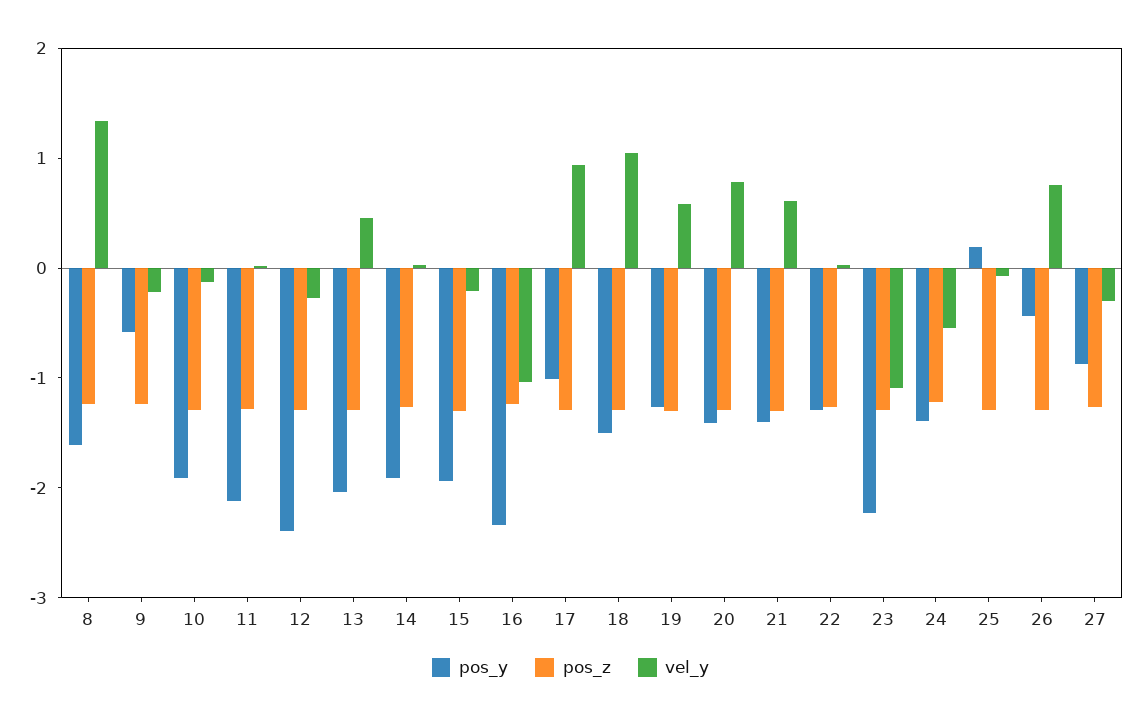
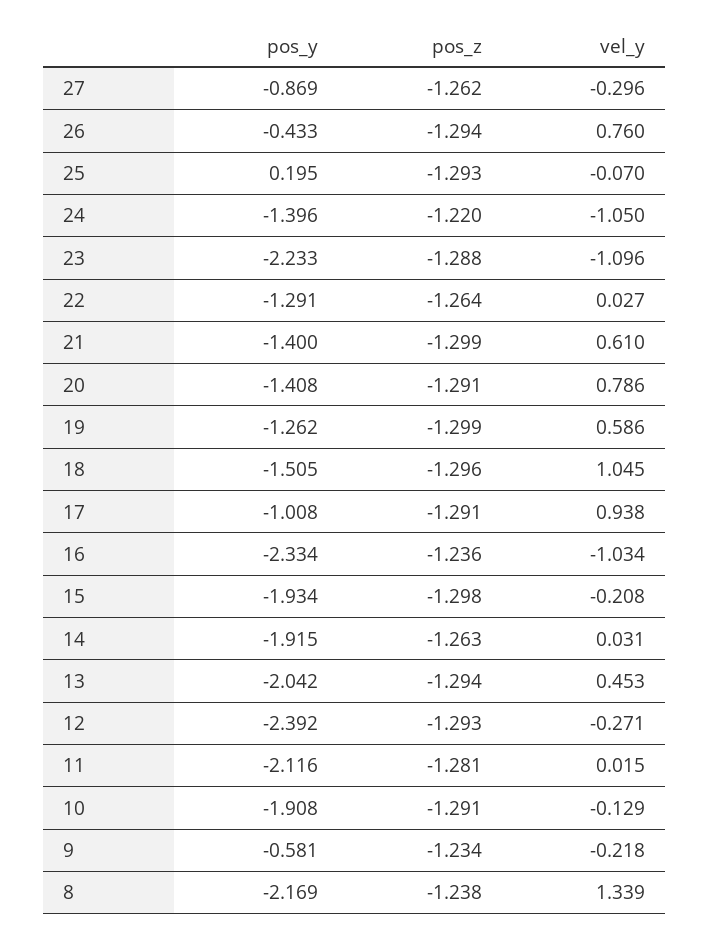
  {
    "pos_y": {
-     "8": -1.6,
+     "8": -2.169,
      "9": -0.581,
      "10": -1.908,
      "11": -2.116,
      "12": -2.392,
      "13": -2.042,
      "14": -1.915,
      "15": -1.934,
      "16": -2.334,
      "17": -1.008,
      "18": -1.505,
      "19": -1.262,
      "20": -1.408,
      "21": -1.4,
      "22": -1.291,
      "23": -2.233,
      "24": -1.396,
      "25": 0.195,
      "26": -0.433,
      "27": -0.869
    },
    "pos_z": {
      "8": -1.238,
      "9": -1.234,
      "10": -1.291,
      "11": -1.281,
      "12": -1.293,
      "13": -1.294,
      "14": -1.263,
      "15": -1.298,
      "16": -1.236,
      "17": -1.291,
      "18": -1.296,
      "19": -1.299,
      "20": -1.291,
      "21": -1.299,
      "22": -1.264,
      "23": -1.288,
      "24": -1.22,
      "25": -1.293,
      "26": -1.294,
      "27": -1.262
    },
    "vel_y": {
      "8": 1.339,
      "9": -0.218,
      "10": -0.129,
      "11": 0.015,
      "12": -0.271,
      "13": 0.453,
      "14": 0.031,
      "15": -0.208,
      "16": -1.034,
      "17": 0.938,
      "18": 1.045,
      "19": 0.586,
      "20": 0.786,
      "21": 0.61,
      "22": 0.027,
      "23": -1.096,
-     "24": -0.6,
+     "24": -1.05,
      "25": -0.07,
      "26": 0.76,
      "27": -0.296
    }
  }

